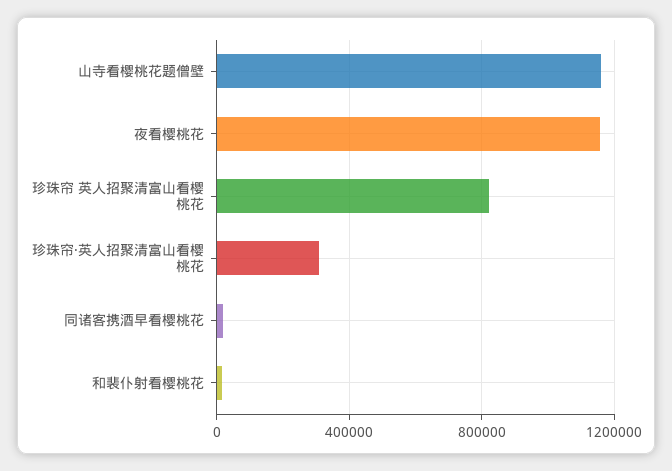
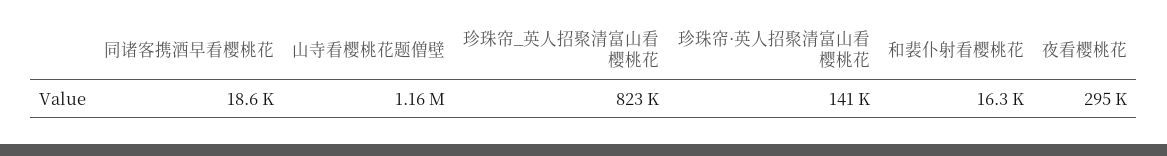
  {
    "山寺看樱桃花题僧壁": 1160000,
-   "夜看樱桃花": 1150000,
+   "夜看樱桃花": 295000,
    "珍珠帘 英人招聚清富山看樱桃花": 823000,
-   "珍珠帘·英人招聚清富山看樱桃花": 300000,
+   "珍珠帘·英人招聚清富山看樱桃花": 141000,
    "同诸客携酒早看樱桃花": 18600,
    "和裴仆射看樱桃花": 16300
  }

